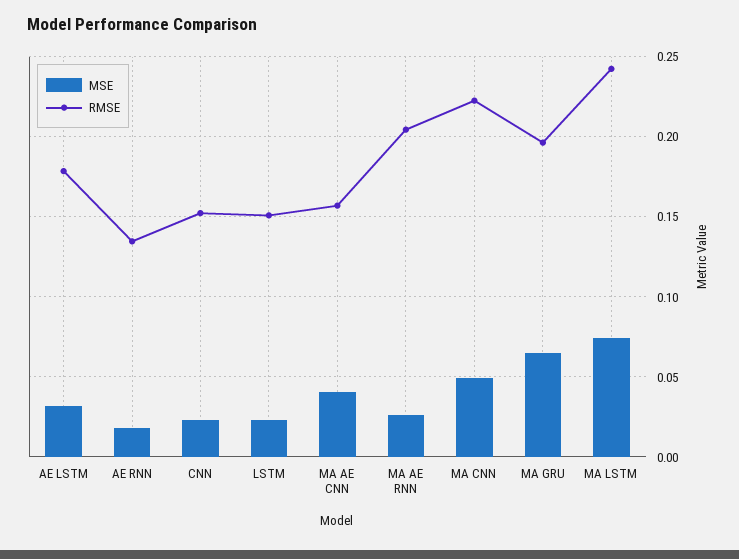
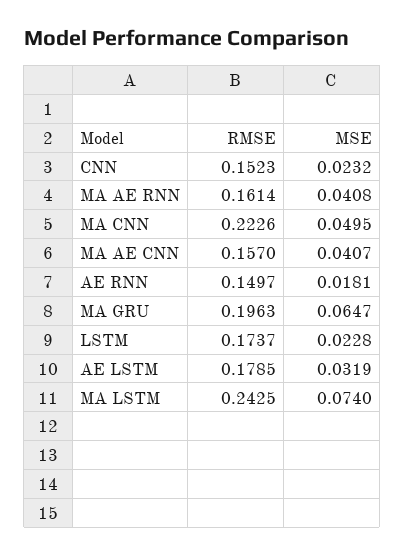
  {
    "MSE": {
      "AE LSTM": 0.0319,
      "AE RNN": 0.0181,
      "CNN": 0.0232,
      "LSTM": 0.0228,
      "MA AE CNN": 0.0407,
-     "MA AE RNN": 0.025,
+     "MA AE RNN": 0.0408,
      "MA CNN": 0.0495,
      "MA GRU": 0.0647,
      "MA LSTM": 0.074
    },
    "RMSE": {
      "AE LSTM": 0.1785,
-     "AE RNN": 0.135,
+     "AE RNN": 0.1497,
      "CNN": 0.1523,
-     "LSTM": 0.15,
+     "LSTM": 0.1737,
      "MA AE CNN": 0.157,
-     "MA AE RNN": 0.205,
+     "MA AE RNN": 0.1614,
      "MA CNN": 0.2226,
      "MA GRU": 0.1963,
      "MA LSTM": 0.2425
    }
  }

